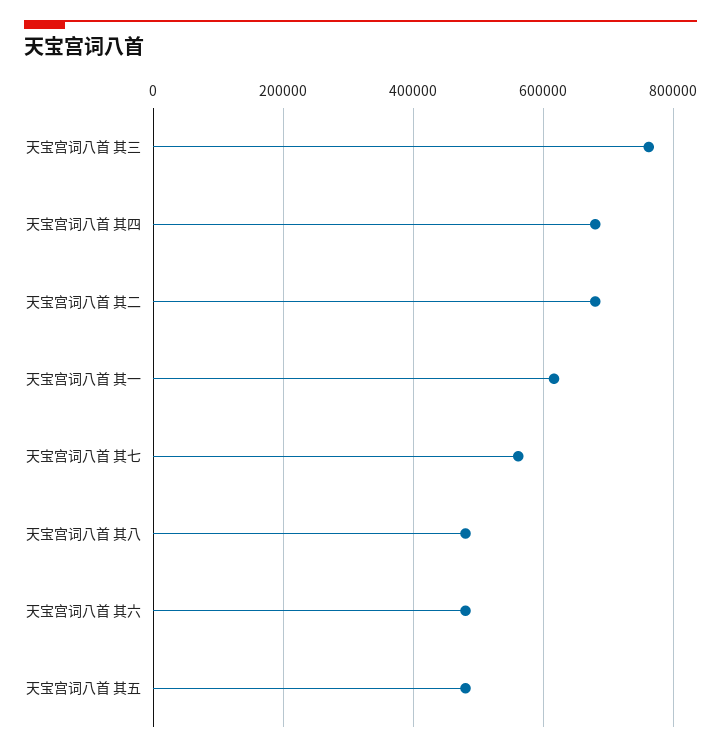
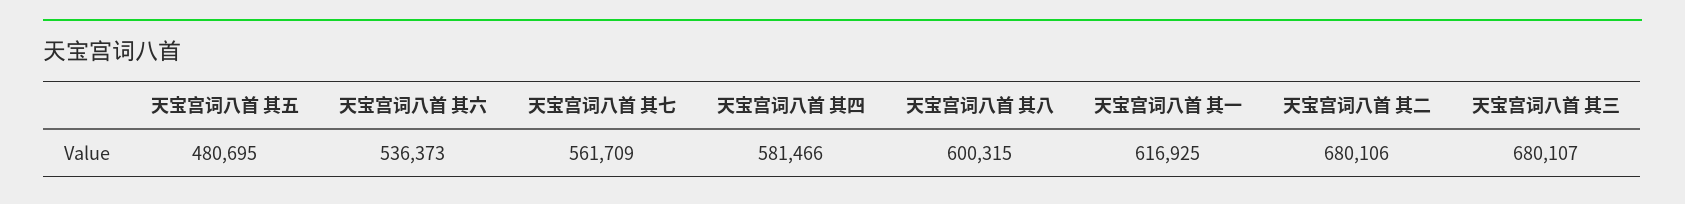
  {
-   "天宝宫词八首 其三": 760000,
+   "天宝宫词八首 其三": 680107,
-   "天宝宫词八首 其四": 680000,
+   "天宝宫词八首 其四": 581466,
    "天宝宫词八首 其二": 680106,
    "天宝宫词八首 其一": 616925,
    "天宝宫词八首 其七": 561709,
-   "天宝宫词八首 其八": 480000,
+   "天宝宫词八首 其八": 600315,
-   "天宝宫词八首 其六": 480000,
+   "天宝宫词八首 其六": 536373,
    "天宝宫词八首 其五": 480695
  }

